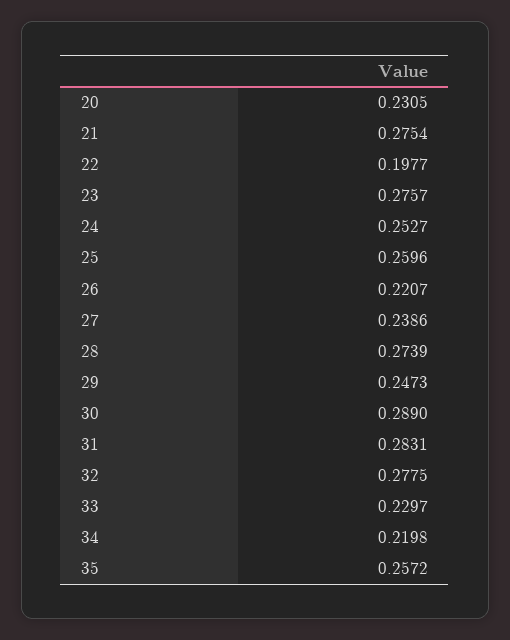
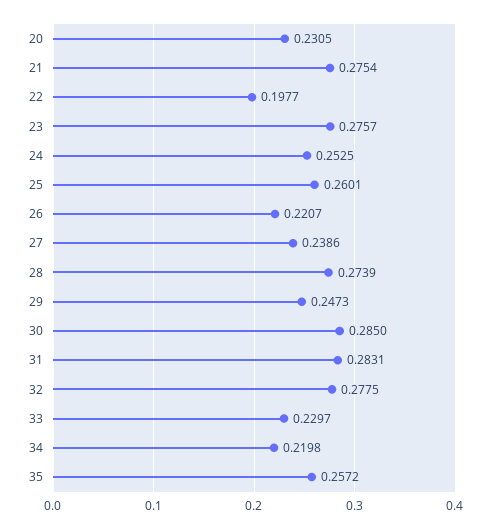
  {
    "20": 0.2305,
    "21": 0.2754,
    "22": 0.1977,
    "23": 0.2757,
-   "24": 0.2527,
+   "24": 0.2525,
-   "25": 0.2596,
+   "25": 0.2601,
    "26": 0.2207,
    "27": 0.2386,
    "28": 0.2739,
    "29": 0.2473,
-   "30": 0.289,
+   "30": 0.285,
    "31": 0.2831,
    "32": 0.2775,
    "33": 0.2297,
    "34": 0.2198,
    "35": 0.2572
  }

